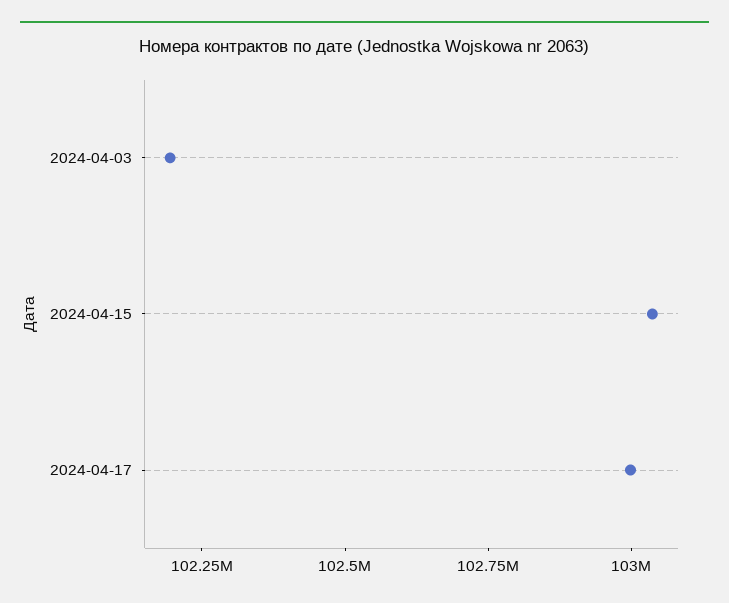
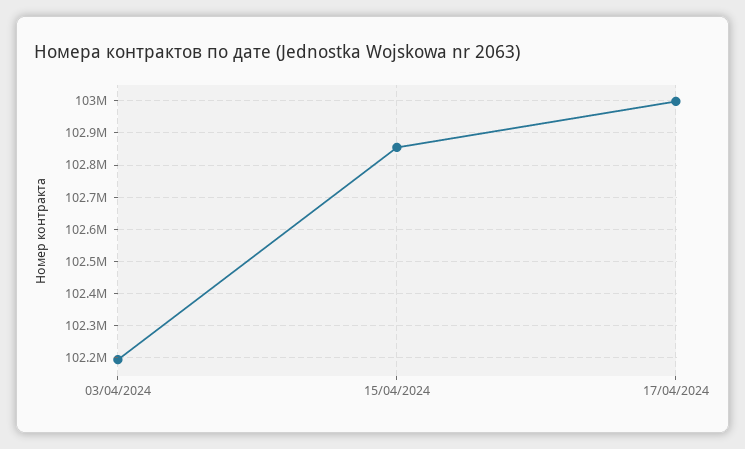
  {
    "2024-04-03": 102200000,
-   "2024-04-15": 103050000,
+   "2024-04-15": 102860000,
    "2024-04-17": 103000000
  }

